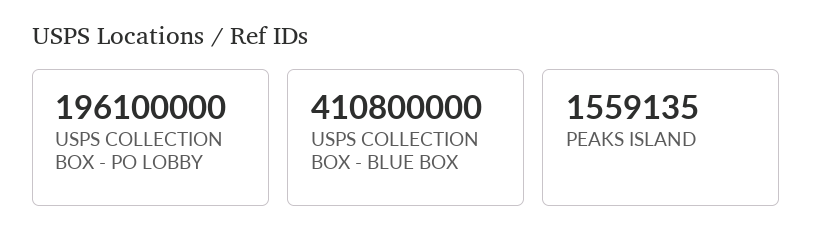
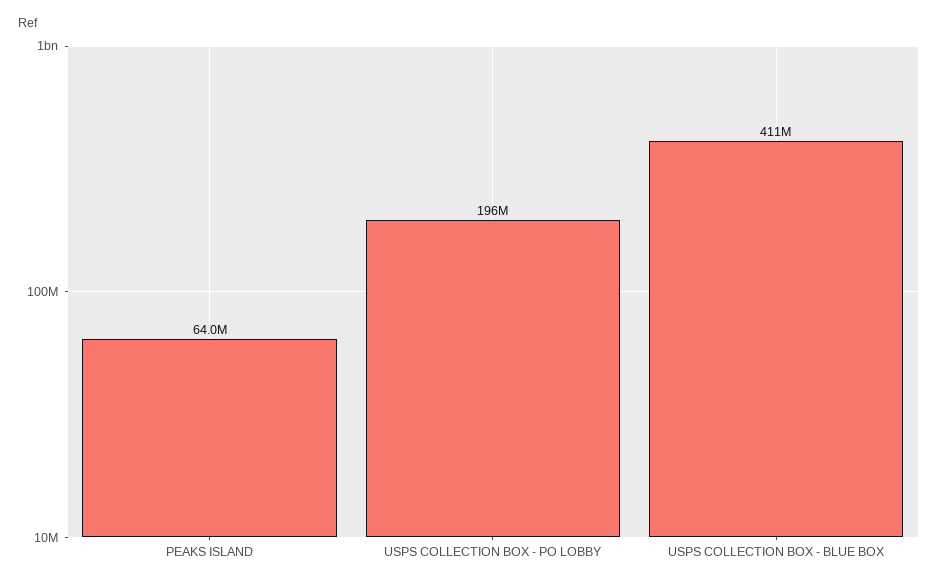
  {
    "USPS COLLECTION BOX - PO LOBBY": 196100000,
    "USPS COLLECTION BOX - BLUE BOX": 410800000,
-   "PEAKS ISLAND": 1559135
+   "PEAKS ISLAND": 64000000
  }

